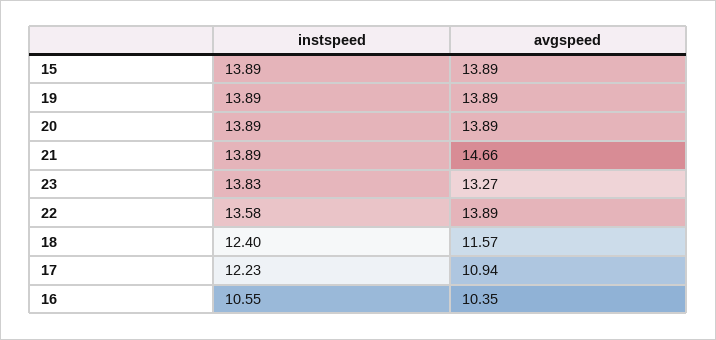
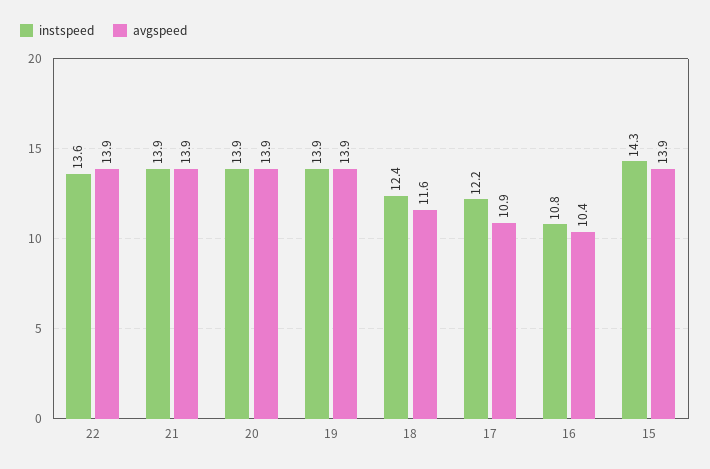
  {
    "instspeed": {
-     "15": 13.89,
+     "15": 14.3,
      "19": 13.89,
      "20": 13.89,
      "21": 13.89,
-     "23": 13.83,
      "22": 13.58,
      "18": 12.4,
      "17": 12.23,
-     "16": 10.55
+     "16": 10.8
    },
    "avgspeed": {
      "15": 13.89,
      "19": 13.89,
      "20": 13.89,
-     "21": 14.66,
+     "21": 13.9,
-     "23": 13.27,
      "22": 13.89,
      "18": 11.57,
      "17": 10.94,
      "16": 10.35
    }
  }

